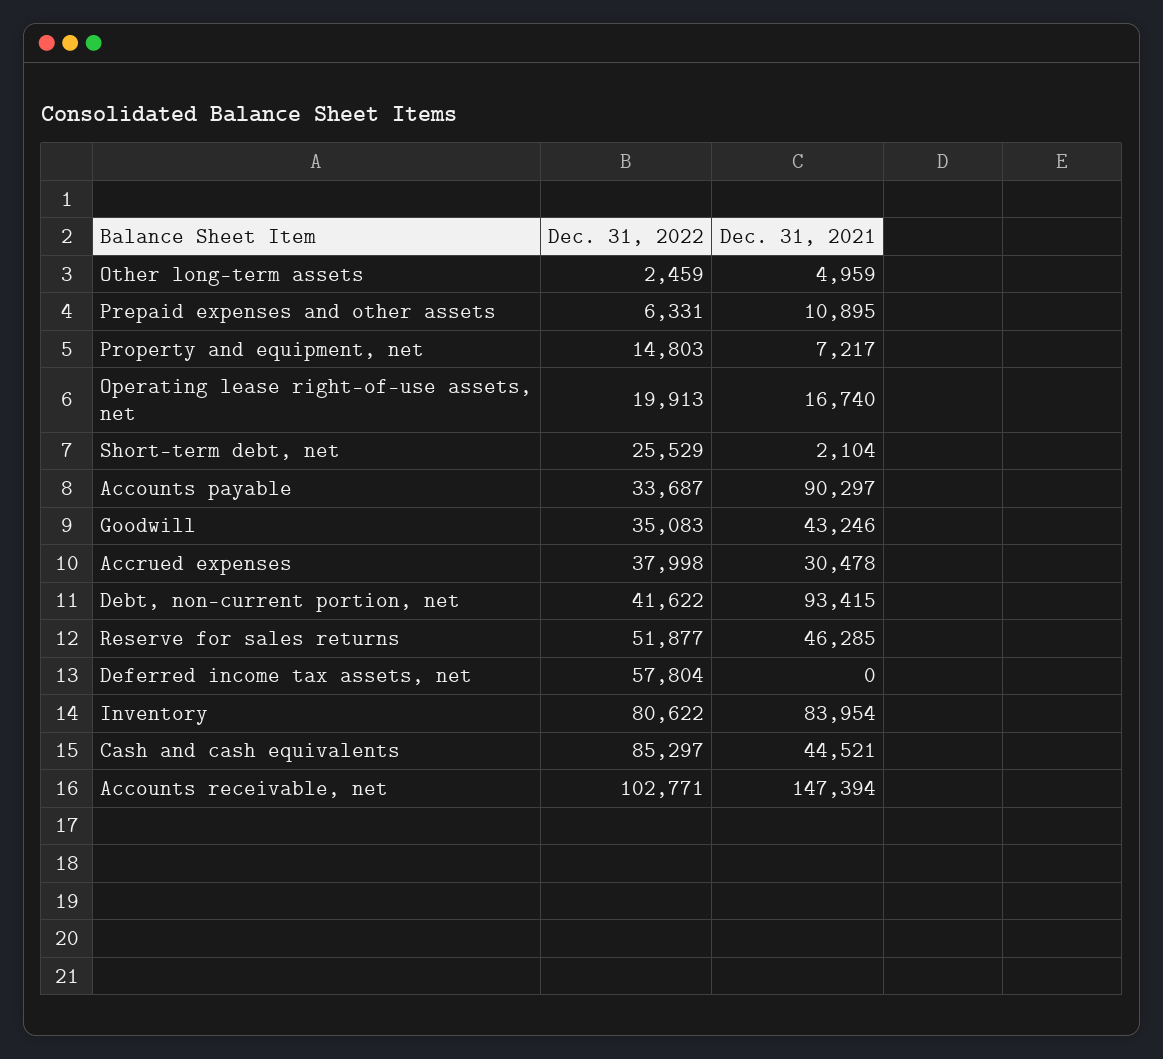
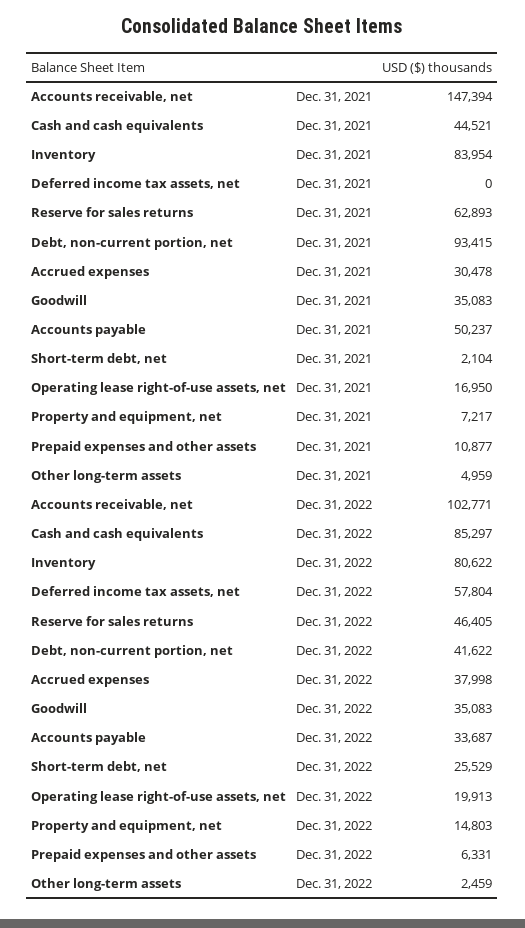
  {
    "Dec. 31, 2022": {
      "Other long-term assets": 2459,
      "Prepaid expenses and other assets": 6331,
      "Property and equipment, net": 14803,
      "Operating lease right-of-use assets, net": 19913,
      "Short-term debt, net": 25529,
      "Accounts payable": 33687,
      "Goodwill": 35083,
      "Accrued expenses": 37998,
      "Debt, non-current portion, net": 41622,
-     "Reserve for sales returns": 51877,
+     "Reserve for sales returns": 46405,
      "Deferred income tax assets, net": 57804,
      "Inventory": 80622,
      "Cash and cash equivalents": 85297,
      "Accounts receivable, net": 102771
    },
    "Dec. 31, 2021": {
      "Other long-term assets": 4959,
-     "Prepaid expenses and other assets": 10895,
+     "Prepaid expenses and other assets": 10877,
      "Property and equipment, net": 7217,
-     "Operating lease right-of-use assets, net": 16740,
+     "Operating lease right-of-use assets, net": 16950,
      "Short-term debt, net": 2104,
-     "Accounts payable": 90297,
+     "Accounts payable": 50237,
-     "Goodwill": 43246,
+     "Goodwill": 35083,
      "Accrued expenses": 30478,
      "Debt, non-current portion, net": 93415,
-     "Reserve for sales returns": 46285,
+     "Reserve for sales returns": 62893,
      "Deferred income tax assets, net": 0,
      "Inventory": 83954,
      "Cash and cash equivalents": 44521,
      "Accounts receivable, net": 147394
    }
  }

